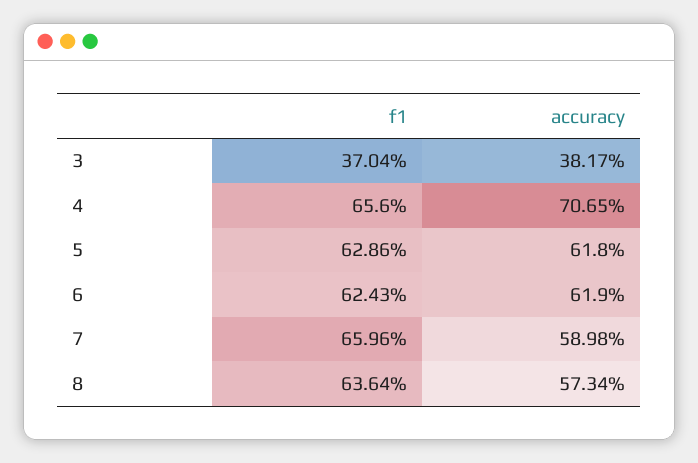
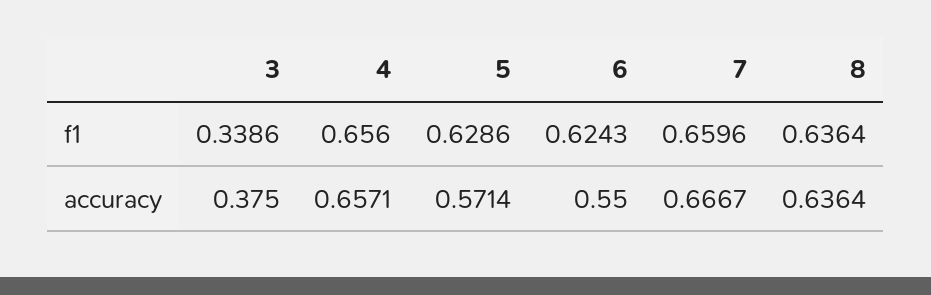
  {
    "f1": {
-     "3": 0.3704,
+     "3": 0.3386,
      "4": 0.656,
      "5": 0.6286,
      "6": 0.6243,
      "7": 0.6596,
      "8": 0.6364
    },
    "accuracy": {
-     "3": 0.3817,
+     "3": 0.375,
-     "4": 0.7065,
+     "4": 0.6571,
-     "5": 0.618,
+     "5": 0.5714,
-     "6": 0.619,
+     "6": 0.55,
-     "7": 0.5898,
+     "7": 0.6667,
-     "8": 0.5734
+     "8": 0.6364
    }
  }

